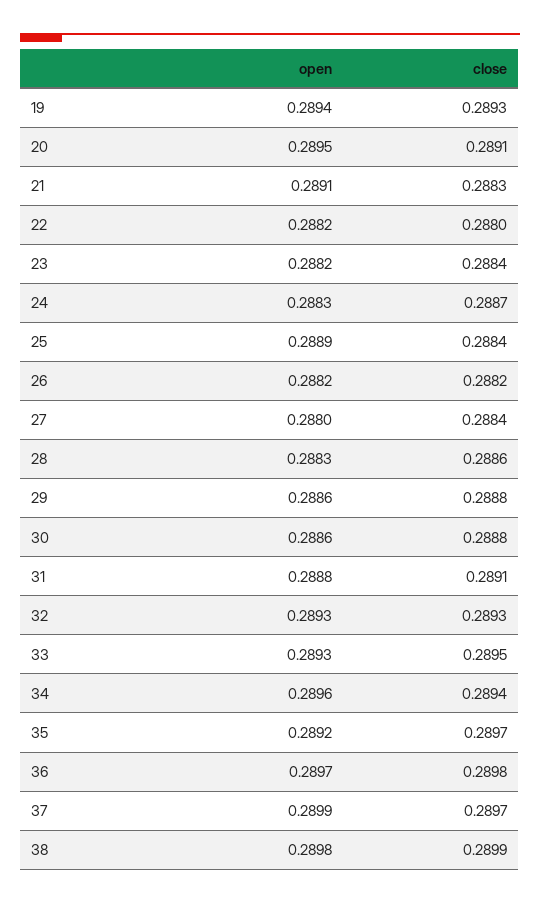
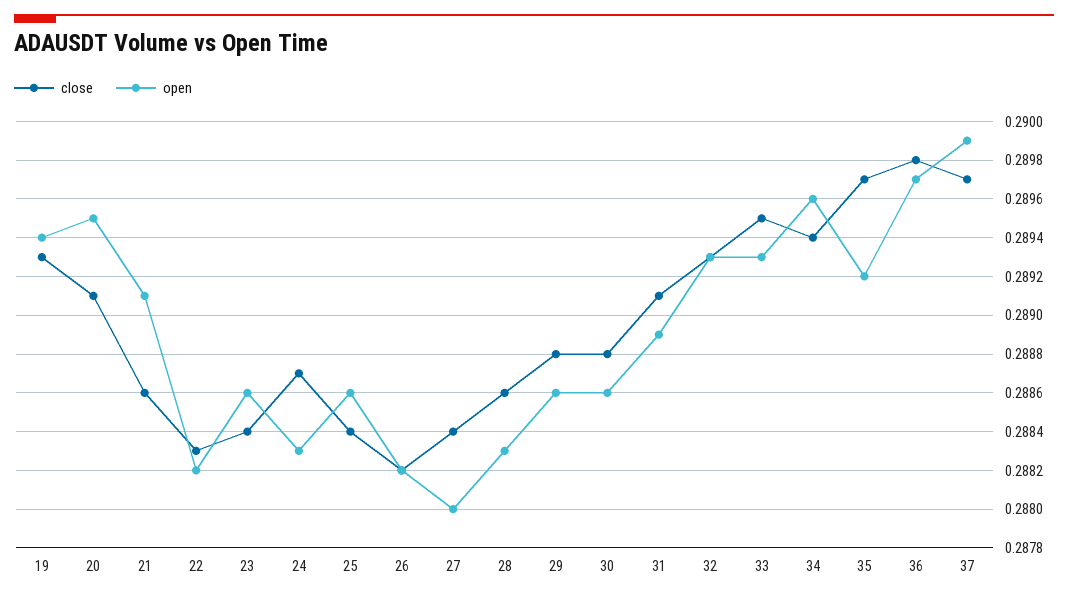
  {
    "open": {
      "19": 0.2894,
      "20": 0.2895,
      "21": 0.2891,
      "22": 0.2882,
-     "23": 0.2882,
+     "23": 0.2886,
      "24": 0.2883,
-     "25": 0.2889,
+     "25": 0.2886,
      "26": 0.2882,
      "27": 0.288,
      "28": 0.2883,
      "29": 0.2886,
      "30": 0.2886,
-     "31": 0.2888,
+     "31": 0.2889,
      "32": 0.2893,
      "33": 0.2893,
      "34": 0.2896,
      "35": 0.2892,
      "36": 0.2897,
-     "37": 0.2899,
+     "37": 0.2899
-     "38": 0.2898
    },
    "close": {
      "19": 0.2893,
      "20": 0.2891,
-     "21": 0.2883,
+     "21": 0.2886,
-     "22": 0.288,
+     "22": 0.2883,
      "23": 0.2884,
      "24": 0.2887,
      "25": 0.2884,
      "26": 0.2882,
      "27": 0.2884,
      "28": 0.2886,
      "29": 0.2888,
      "30": 0.2888,
      "31": 0.2891,
      "32": 0.2893,
      "33": 0.2895,
      "34": 0.2894,
      "35": 0.2897,
      "36": 0.2898,
-     "37": 0.2897,
+     "37": 0.2897
-     "38": 0.2899
    }
  }

